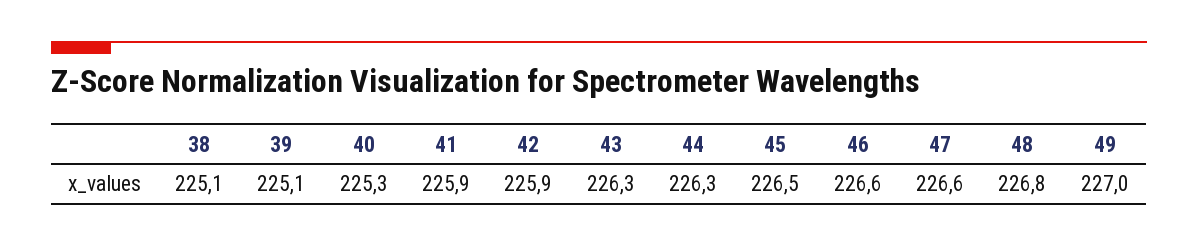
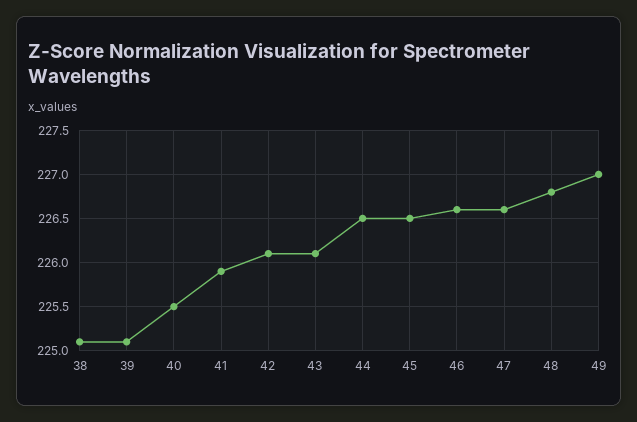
  {
    "38": 225.1,
    "39": 225.1,
-   "40": 225.3,
+   "40": 225.5,
    "41": 225.9,
-   "42": 225.9,
+   "42": 226.1,
-   "43": 226.3,
+   "43": 226.1,
-   "44": 226.3,
+   "44": 226.5,
    "45": 226.5,
    "46": 226.6,
    "47": 226.6,
    "48": 226.8,
    "49": 227
  }

